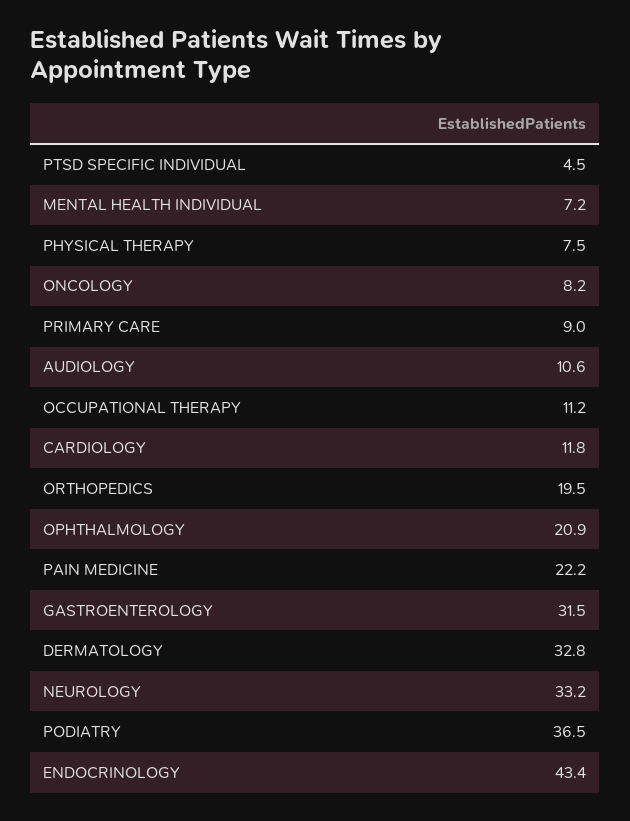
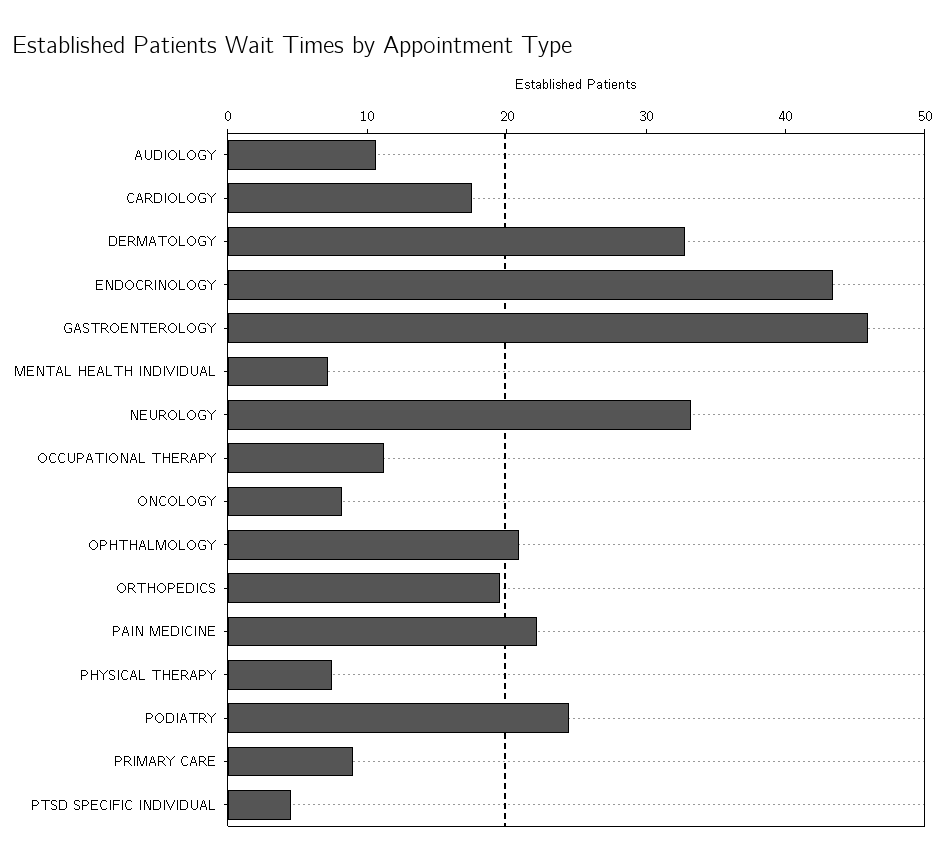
  {
    "PTSD SPECIFIC INDIVIDUAL": 4.5,
    "MENTAL HEALTH INDIVIDUAL": 7.2,
    "PHYSICAL THERAPY": 7.5,
    "ONCOLOGY": 8.2,
    "PRIMARY CARE": 9,
    "AUDIOLOGY": 10.6,
    "OCCUPATIONAL THERAPY": 11.2,
-   "CARDIOLOGY": 11.8,
+   "CARDIOLOGY": 18,
    "ORTHOPEDICS": 19.5,
    "OPHTHALMOLOGY": 20.9,
    "PAIN MEDICINE": 22.2,
-   "GASTROENTEROLOGY": 31.5,
+   "GASTROENTEROLOGY": 46,
    "DERMATOLOGY": 32.8,
    "NEUROLOGY": 33.2,
-   "PODIATRY": 36.5,
+   "PODIATRY": 24,
    "ENDOCRINOLOGY": 43.4
  }

